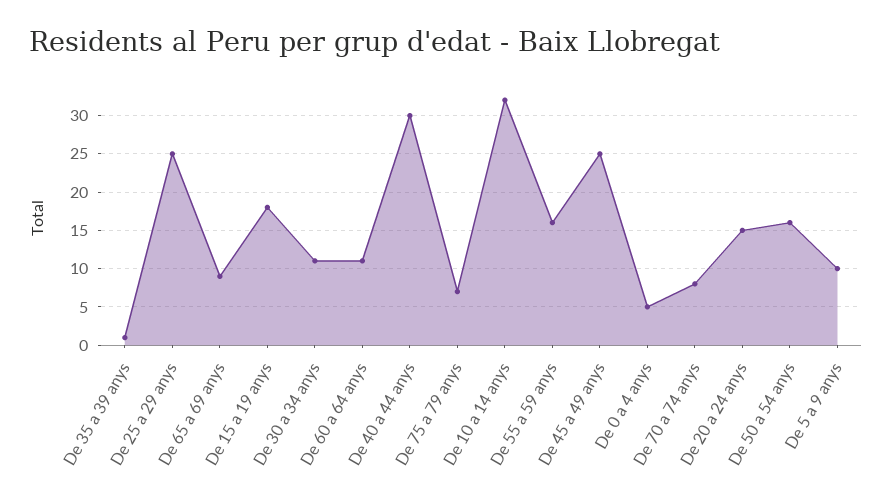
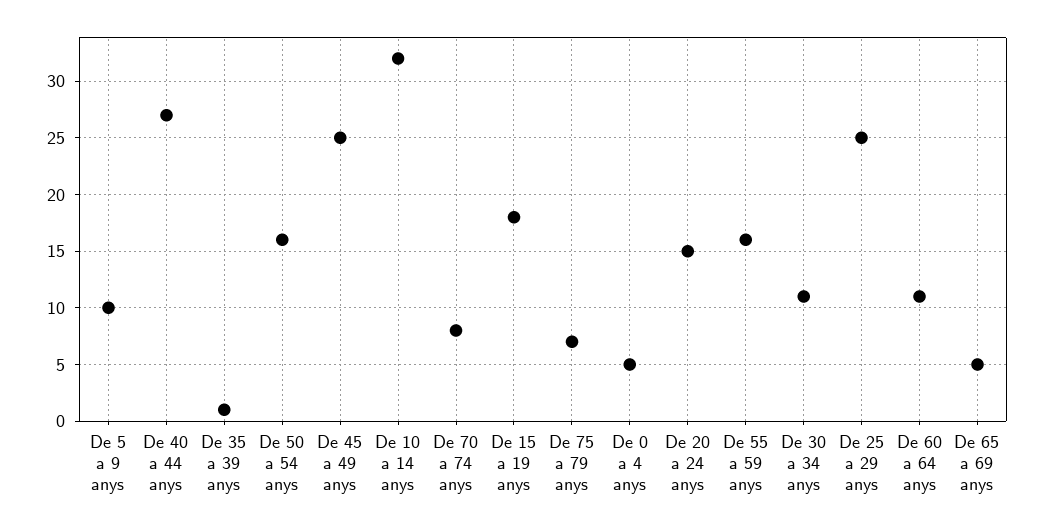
  {
    "De 35 a 39 anys": 1,
    "De 25 a 29 anys": 25,
-   "De 65 a 69 anys": 9,
+   "De 65 a 69 anys": 5,
    "De 15 a 19 anys": 18,
    "De 30 a 34 anys": 11,
    "De 60 a 64 anys": 11,
-   "De 40 a 44 anys": 30,
+   "De 40 a 44 anys": 27,
    "De 75 a 79 anys": 7,
    "De 10 a 14 anys": 32,
    "De 55 a 59 anys": 16,
    "De 45 a 49 anys": 25,
    "De 0 a 4 anys": 5,
    "De 70 a 74 anys": 8,
    "De 20 a 24 anys": 15,
    "De 50 a 54 anys": 16,
    "De 5 a 9 anys": 10
  }

